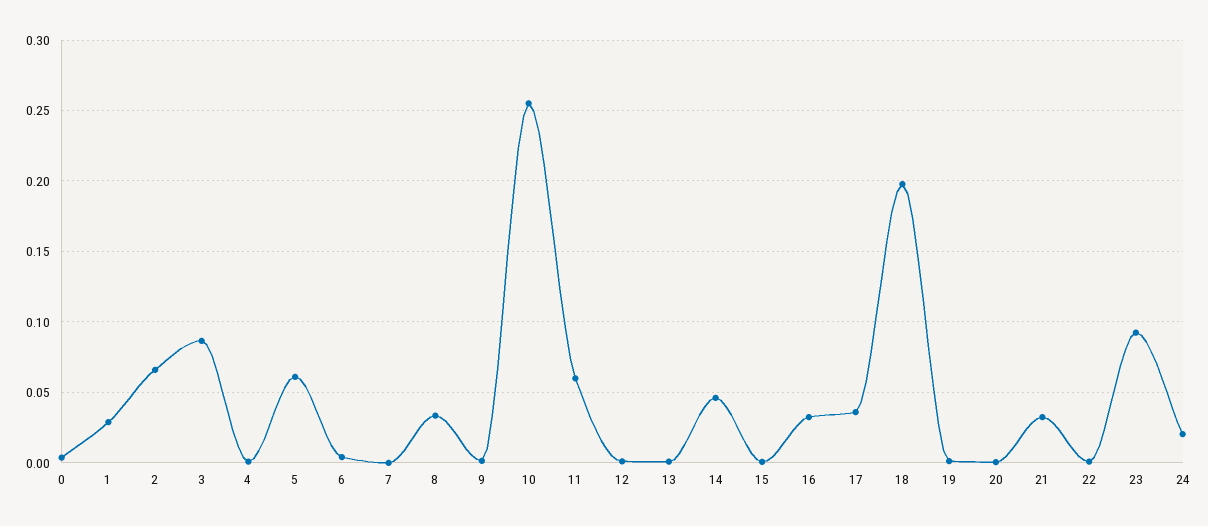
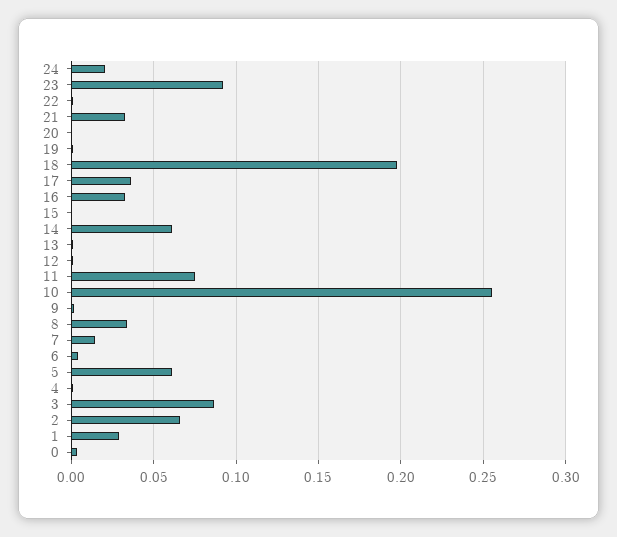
  {
    "0": 0.005,
    "1": 0.03,
    "2": 0.065,
    "3": 0.085,
    "4": 0,
    "5": 0.06,
    "6": 0.005,
-   "7": 0,
+   "7": 0.015,
    "8": 0.035,
    "9": 0,
    "10": 0.255,
-   "11": 0.06,
+   "11": 0.075,
    "12": 0,
    "13": 0,
-   "14": 0.045,
+   "14": 0.06,
    "15": 0,
    "16": 0.03,
    "17": 0.035,
    "18": 0.2,
    "19": 0,
    "20": 0,
    "21": 0.035,
    "22": 0,
    "23": 0.09,
    "24": 0.02
  }

